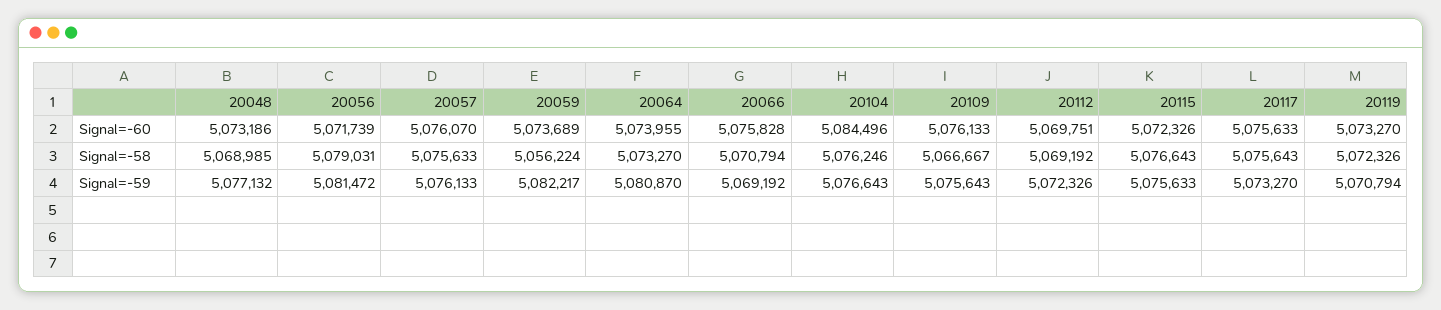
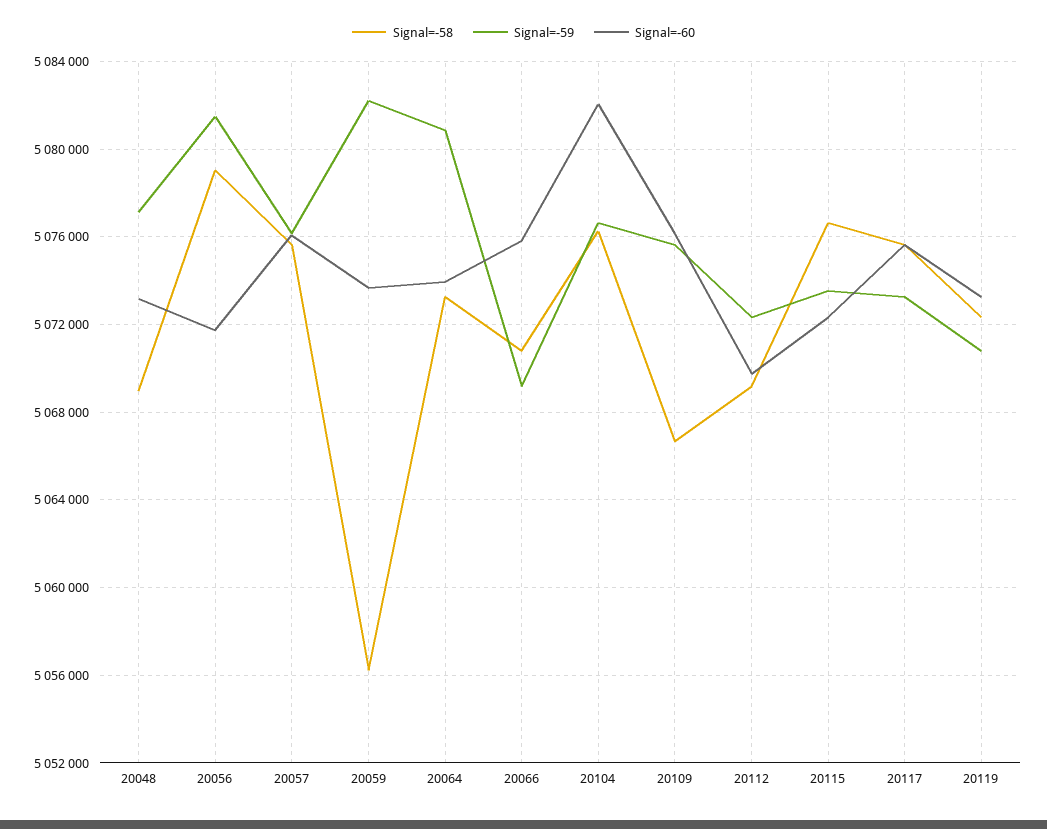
  {
    "Signal=-60": {
      "20048": 5073186,
      "20056": 5071739,
      "20057": 5076070,
      "20059": 5073689,
      "20064": 5073955,
      "20066": 5075828,
-     "20104": 5084496,
+     "20104": 5082000,
      "20109": 5076133,
      "20112": 5069751,
      "20115": 5072326,
      "20117": 5075633,
      "20119": 5073270
    },
    "Signal=-58": {
      "20048": 5068985,
      "20056": 5079031,
      "20057": 5075633,
      "20059": 5056224,
      "20064": 5073270,
      "20066": 5070794,
      "20104": 5076246,
      "20109": 5066667,
      "20112": 5069192,
      "20115": 5076643,
      "20117": 5075643,
      "20119": 5072326
    },
    "Signal=-59": {
      "20048": 5077132,
      "20056": 5081472,
      "20057": 5076133,
      "20059": 5082217,
      "20064": 5080870,
      "20066": 5069192,
      "20104": 5076643,
      "20109": 5075643,
      "20112": 5072326,
-     "20115": 5075633,
+     "20115": 5073500,
      "20117": 5073270,
      "20119": 5070794
    }
  }

